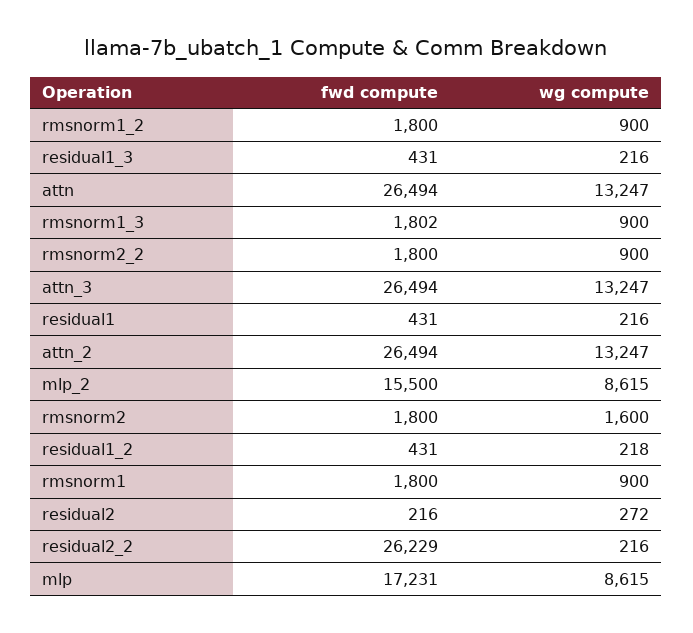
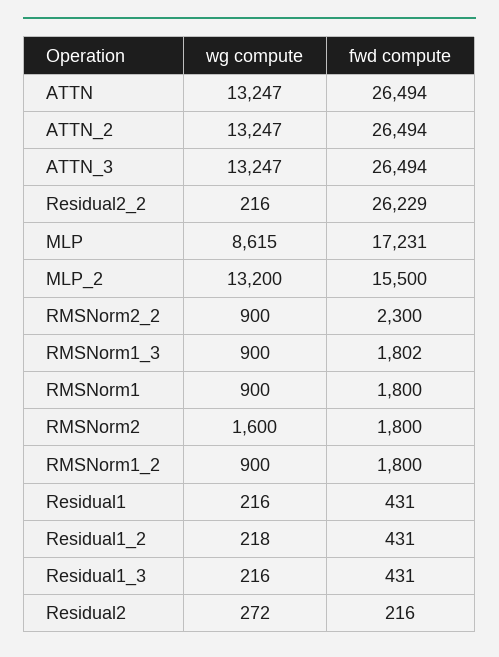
  {
    "fwd compute": {
      "rmsnorm1_2": 1800,
      "residual1_3": 431,
      "attn": 26494,
      "rmsnorm1_3": 1802,
-     "rmsnorm2_2": 1800,
+     "rmsnorm2_2": 2300,
      "attn_3": 26494,
      "residual1": 431,
      "attn_2": 26494,
      "mlp_2": 15500,
      "rmsnorm2": 1800,
      "residual1_2": 431,
      "rmsnorm1": 1800,
      "residual2": 216,
      "residual2_2": 26229,
      "mlp": 17231
    },
    "wg compute": {
      "rmsnorm1_2": 900,
      "residual1_3": 216,
      "attn": 13247,
      "rmsnorm1_3": 900,
      "rmsnorm2_2": 900,
      "attn_3": 13247,
      "residual1": 216,
      "attn_2": 13247,
-     "mlp_2": 8615,
+     "mlp_2": 13200,
      "rmsnorm2": 1600,
      "residual1_2": 218,
      "rmsnorm1": 900,
      "residual2": 272,
      "residual2_2": 216,
      "mlp": 8615
    }
  }

